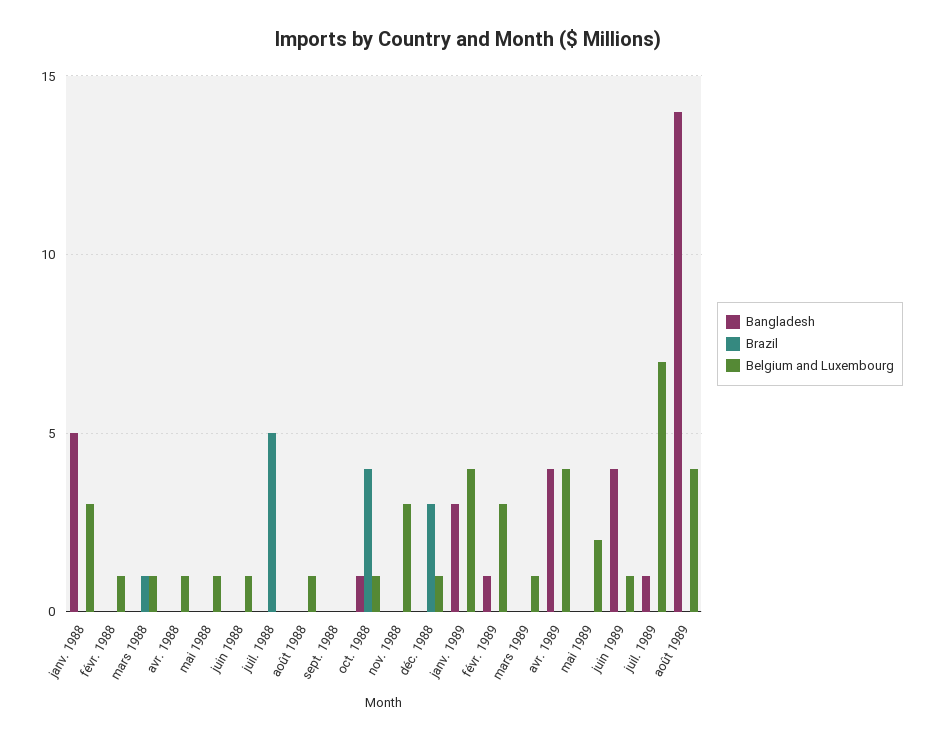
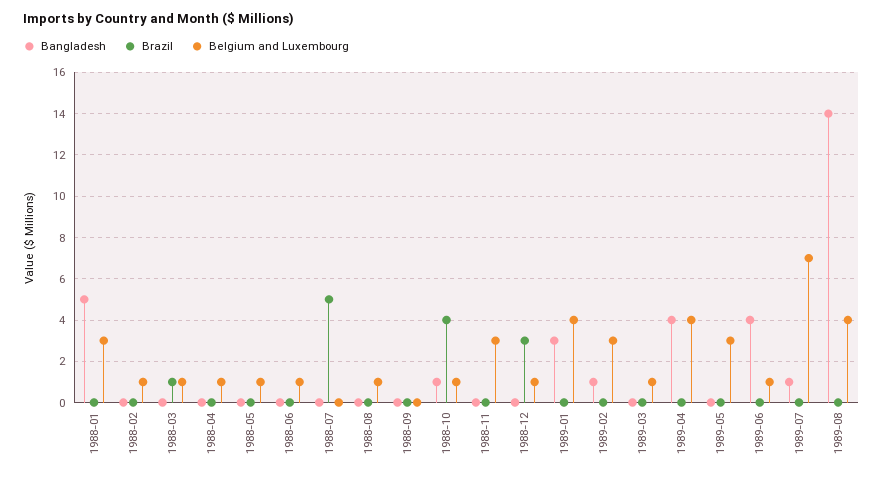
  {
    "Bangladesh": {
      "janv. 1988": 5,
      "févr. 1988": 0,
      "mars 1988": 0,
      "avr. 1988": 0,
      "mai 1988": 0,
      "juin 1988": 0,
      "juil. 1988": 0,
      "août 1988": 0,
      "sept. 1988": 0,
      "oct. 1988": 1,
      "nov. 1988": 0,
      "déc. 1988": 0,
      "janv. 1989": 3,
      "févr. 1989": 1,
      "mars 1989": 0,
      "avr. 1989": 4,
      "mai 1989": 0,
      "juin 1989": 4,
      "juil. 1989": 1,
      "août 1989": 14
    },
    "Brazil": {
      "janv. 1988": 0,
      "févr. 1988": 0,
      "mars 1988": 1,
      "avr. 1988": 0,
      "mai 1988": 0,
      "juin 1988": 0,
      "juil. 1988": 5,
      "août 1988": 0,
      "sept. 1988": 0,
      "oct. 1988": 4,
      "nov. 1988": 0,
      "déc. 1988": 3,
      "janv. 1989": 0,
      "févr. 1989": 0,
      "mars 1989": 0,
      "avr. 1989": 0,
      "mai 1989": 0,
      "juin 1989": 0,
      "juil. 1989": 0,
      "août 1989": 0
    },
    "Belgium and Luxembourg": {
      "janv. 1988": 3,
      "févr. 1988": 1,
      "mars 1988": 1,
      "avr. 1988": 1,
      "mai 1988": 1,
      "juin 1988": 1,
      "juil. 1988": 0,
      "août 1988": 1,
      "sept. 1988": 0,
      "oct. 1988": 1,
      "nov. 1988": 3,
      "déc. 1988": 1,
      "janv. 1989": 4,
      "févr. 1989": 3,
      "mars 1989": 1,
      "avr. 1989": 4,
-     "mai 1989": 2,
+     "mai 1989": 3,
      "juin 1989": 1,
      "juil. 1989": 7,
      "août 1989": 4
    }
  }

